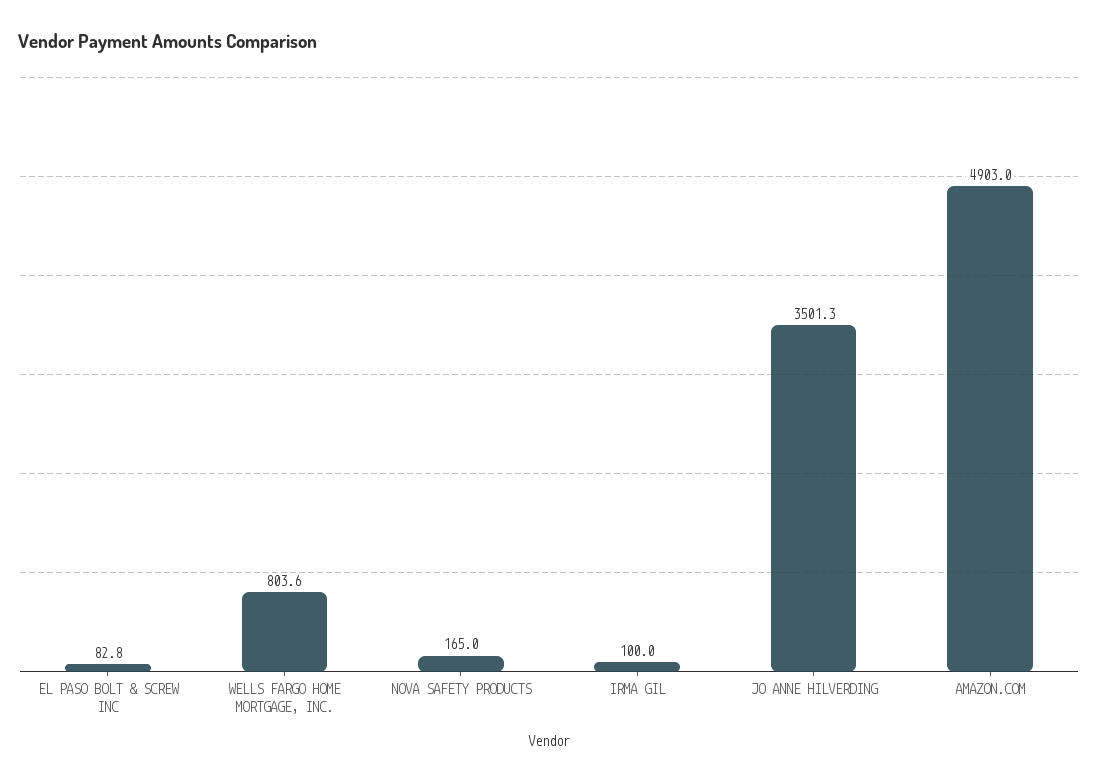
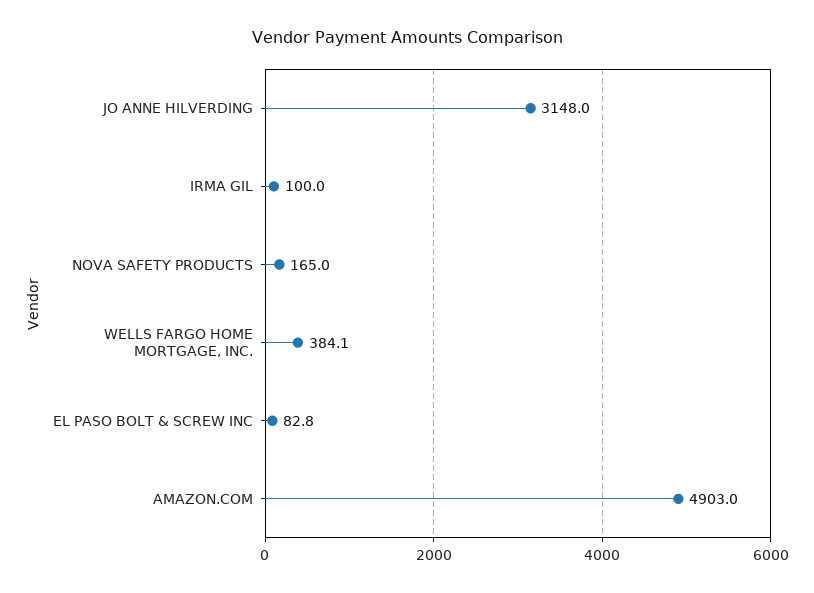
  {
    "EL PASO BOLT & SCREW INC": 82.8,
-   "WELLS FARGO HOME MORTGAGE, INC.": 803.6,
+   "WELLS FARGO HOME MORTGAGE, INC.": 384.1,
    "NOVA SAFETY PRODUCTS": 165,
    "IRMA GIL": 100,
-   "JO ANNE HILVERDING": 3501.3,
+   "JO ANNE HILVERDING": 3148,
    "AMAZON.COM": 4903
  }

